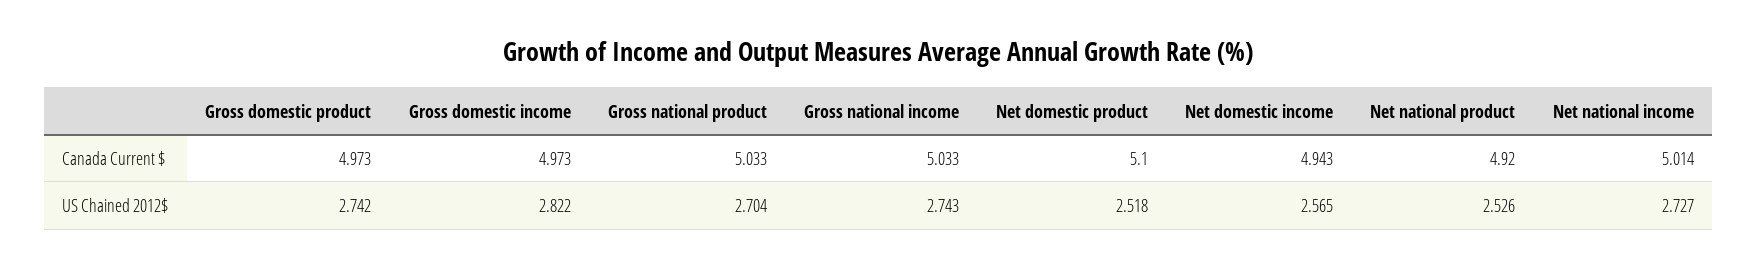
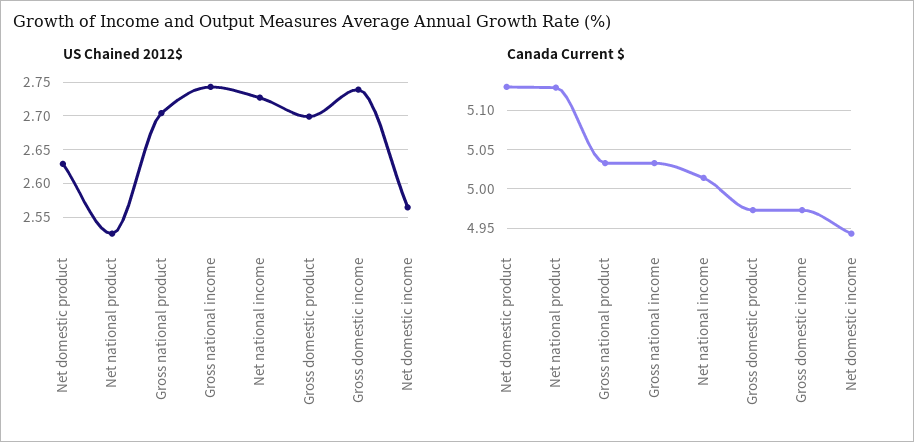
  {
    "Canada Current $": {
      "Gross domestic product": 4.973,
      "Gross domestic income": 4.973,
      "Gross national product": 5.033,
      "Gross national income": 5.033,
-     "Net domestic product": 5.1,
+     "Net domestic product": 5.13,
      "Net domestic income": 4.943,
-     "Net national product": 4.92,
+     "Net national product": 5.13,
      "Net national income": 5.014
    },
    "US Chained 2012$": {
-     "Gross domestic product": 2.742,
+     "Gross domestic product": 2.7,
-     "Gross domestic income": 2.822,
+     "Gross domestic income": 2.74,
      "Gross national product": 2.704,
      "Gross national income": 2.743,
-     "Net domestic product": 2.518,
+     "Net domestic product": 2.63,
      "Net domestic income": 2.565,
      "Net national product": 2.526,
      "Net national income": 2.727
    }
  }

